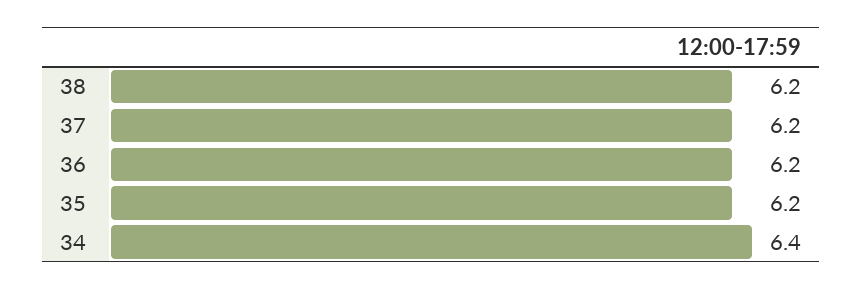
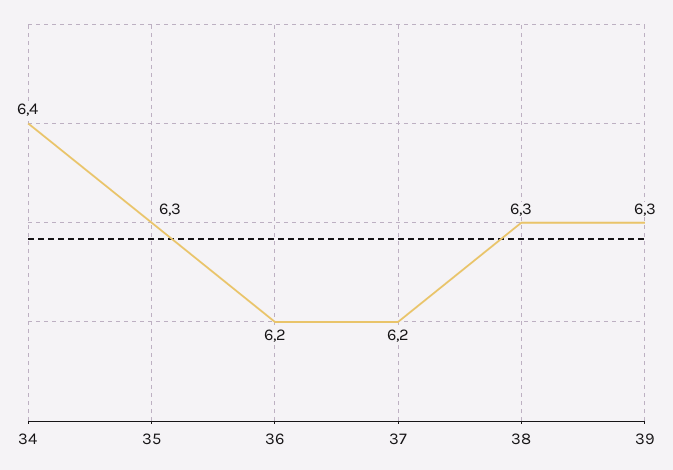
  {
-   "38": 6.2,
+   "38": 6.3,
    "37": 6.2,
    "36": 6.2,
-   "35": 6.2,
+   "35": 6.3,
-   "34": 6.4
+   "34": 6.4,
+   "39": 6.3
  }

